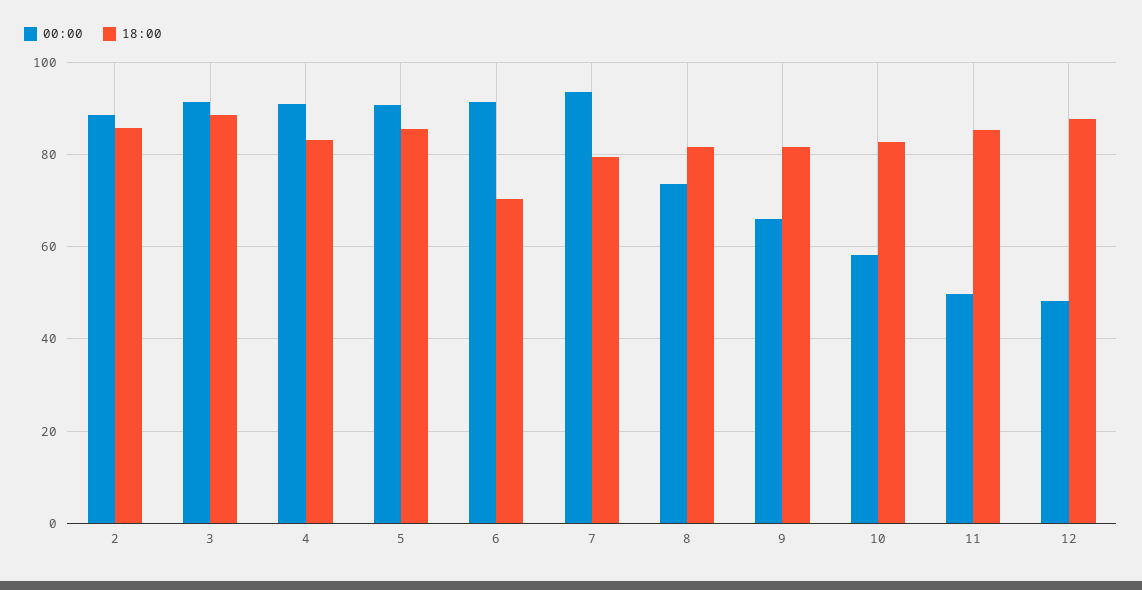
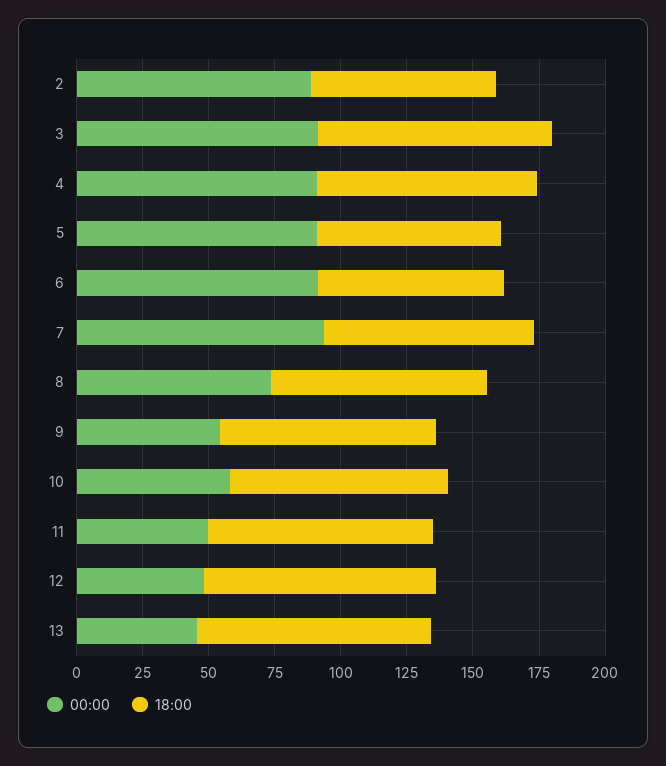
  {
    "00:00": {
      "2": 88,
      "3": 92,
      "4": 92,
      "5": 90,
      "6": 92,
      "7": 94,
      "8": 74,
-     "9": 66,
+     "9": 55,
      "10": 58,
      "11": 50,
-     "12": 48
+     "12": 48,
+     "13": 45
    },
    "18:00": {
-     "2": 86,
+     "2": 70,
      "3": 88,
      "4": 84,
-     "5": 86,
+     "5": 70,
      "6": 70,
      "7": 80,
      "8": 82,
      "9": 82,
      "10": 82,
      "11": 86,
-     "12": 88
+     "12": 88,
+     "13": 90
    }
  }

